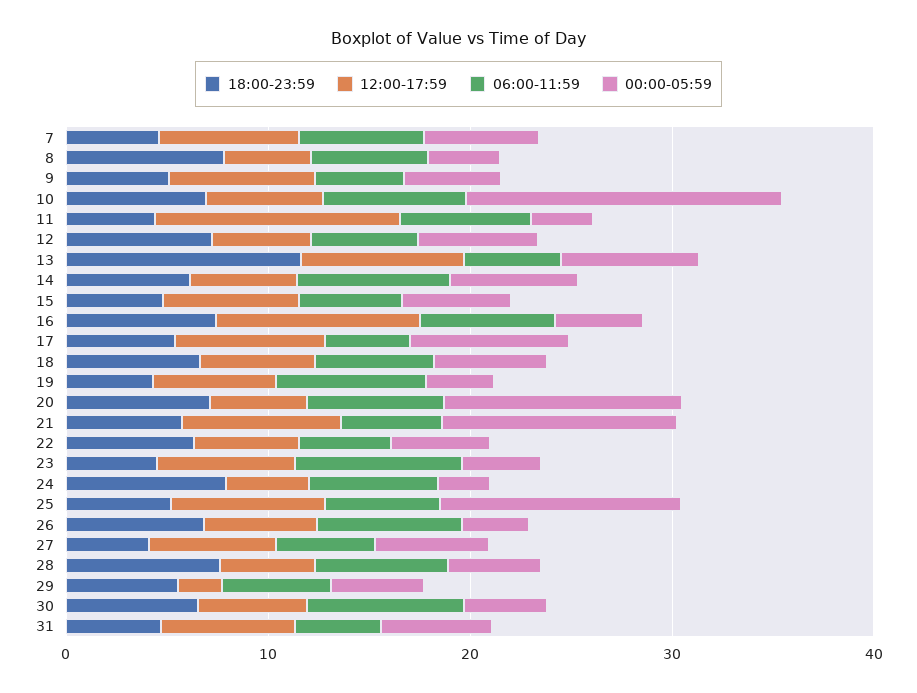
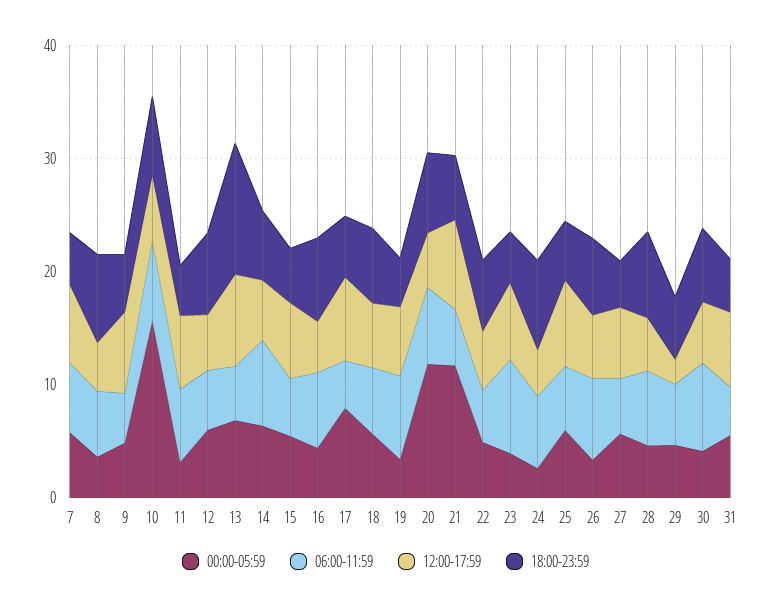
  {
    "18:00-23:59": {
      "7": 4,
      "8": 8,
      "9": 6,
      "10": 6,
      "11": 4,
      "12": 8,
      "13": 12,
      "14": 6,
      "15": 4,
      "16": 8,
      "17": 6,
      "18": 6,
      "19": 4,
      "20": 8,
      "21": 6,
      "22": 6,
      "23": 4,
      "24": 8,
      "25": 6,
      "26": 6,
      "27": 4,
      "28": 8,
      "29": 6,
      "30": 6,
      "31": 4
    },
    "12:00-17:59": {
      "7": 6,
      "8": 4,
      "9": 8,
      "10": 6,
-     "11": 12,
+     "11": 6,
      "12": 4,
      "13": 8,
      "14": 6,
      "15": 6,
-     "16": 10,
+     "16": 4,
      "17": 8,
      "18": 6,
      "19": 6,
      "20": 4,
      "21": 8,
      "22": 6,
      "23": 6,
      "24": 4,
      "25": 8,
      "26": 6,
      "27": 6,
      "28": 4,
      "29": 2,
      "30": 6,
      "31": 6
    },
    "06:00-11:59": {
      "7": 6,
      "8": 6,
      "9": 4,
      "10": 8,
      "11": 6,
      "12": 6,
      "13": 4,
      "14": 8,
      "15": 6,
      "16": 6,
      "17": 4,
      "18": 6,
      "19": 8,
      "20": 6,
      "21": 6,
      "22": 4,
      "23": 8,
      "24": 6,
      "25": 6,
      "26": 8,
      "27": 4,
      "28": 6,
      "29": 6,
      "30": 8,
      "31": 4
    },
    "00:00-05:59": {
      "7": 6,
      "8": 4,
      "9": 4,
      "10": 16,
      "11": 4,
      "12": 6,
      "13": 6,
      "14": 6,
      "15": 6,
      "16": 4,
      "17": 8,
      "18": 6,
      "19": 4,
      "20": 12,
      "21": 12,
      "22": 4,
      "23": 4,
      "24": 2,
-     "25": 12,
+     "25": 6,
      "26": 4,
      "27": 6,
      "28": 4,
      "29": 4,
      "30": 4,
      "31": 6
    }
  }

